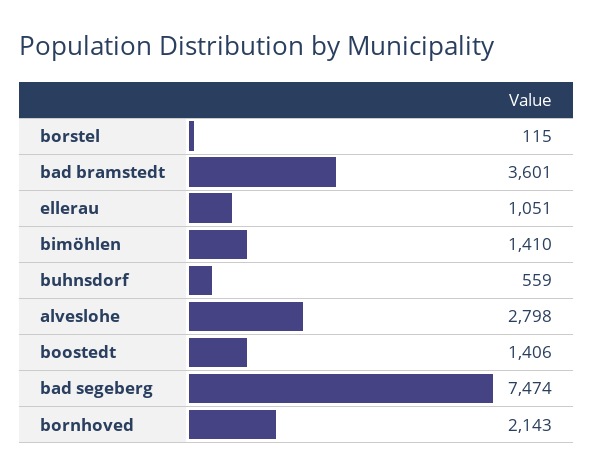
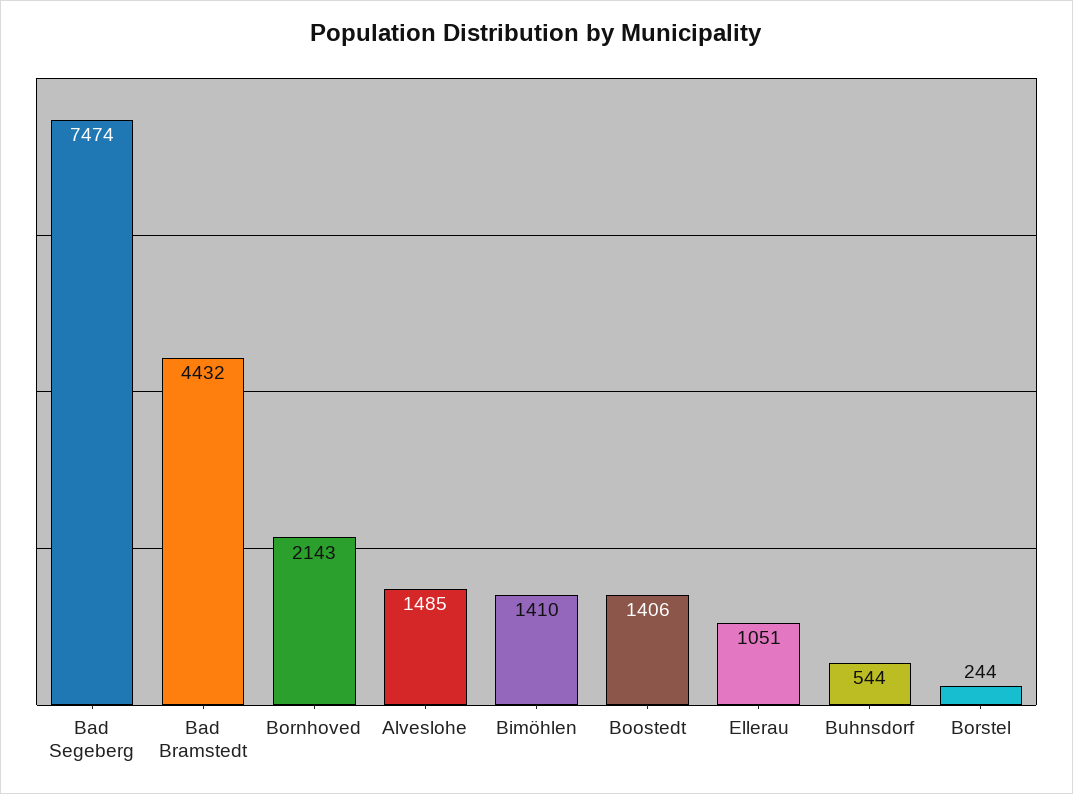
  {
-   "borstel": 115,
+   "borstel": 244,
-   "bad bramstedt": 3601,
+   "bad bramstedt": 4432,
    "ellerau": 1051,
    "bimöhlen": 1410,
-   "buhnsdorf": 559,
+   "buhnsdorf": 544,
-   "alveslohe": 2798,
+   "alveslohe": 1485,
    "boostedt": 1406,
    "bad segeberg": 7474,
    "bornhoved": 2143
  }

